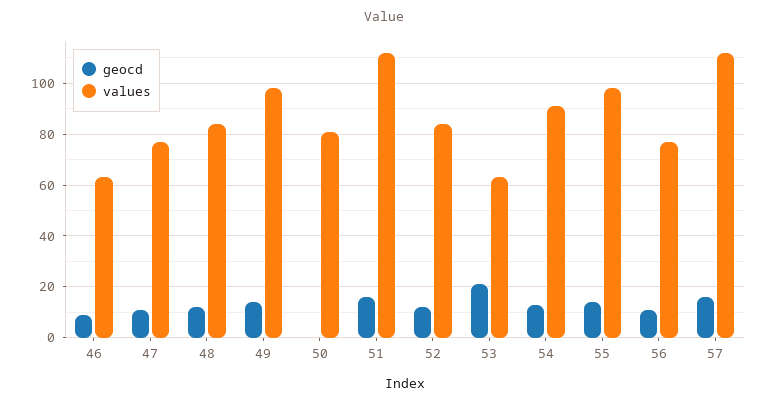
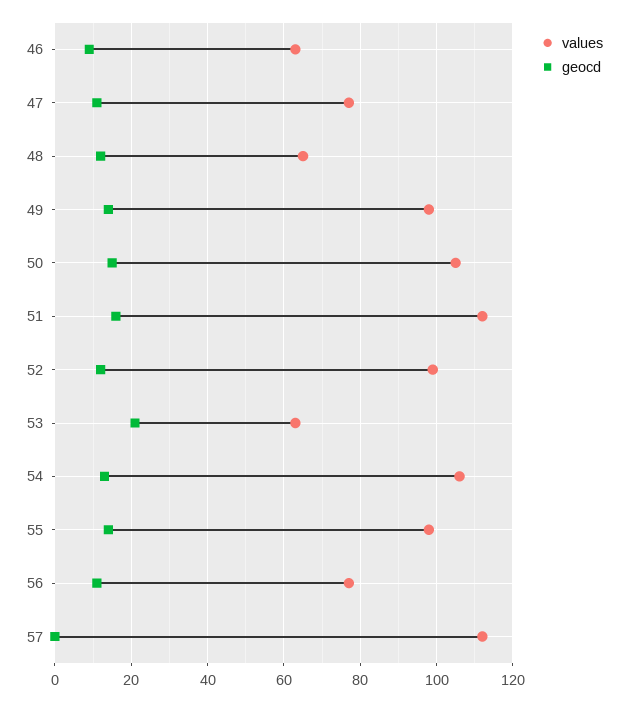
  {
    "geocd": {
      "46": 10,
      "47": 10,
      "48": 10,
      "49": 15,
-     "50": 0,
+     "50": 15,
      "51": 15,
      "52": 10,
      "53": 20,
      "54": 15,
      "55": 15,
      "56": 10,
-     "57": 15
+     "57": 0
    },
    "values": {
      "46": 65,
      "47": 75,
-     "48": 85,
+     "48": 65,
      "49": 100,
-     "50": 80,
+     "50": 105,
      "51": 110,
-     "52": 85,
+     "52": 100,
      "53": 65,
-     "54": 90,
+     "54": 105,
      "55": 100,
      "56": 75,
      "57": 110
    }
  }

